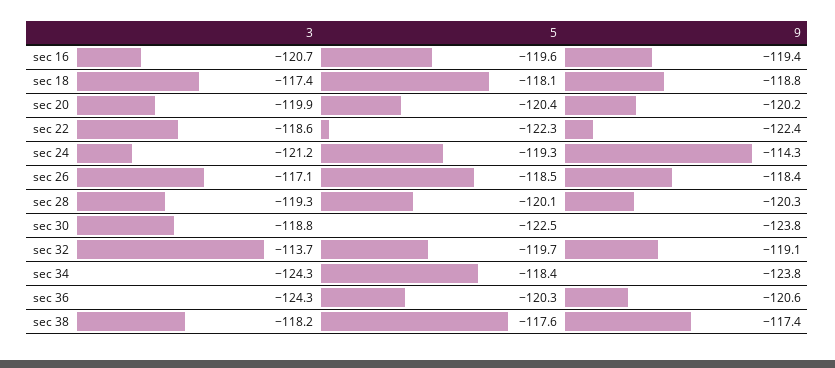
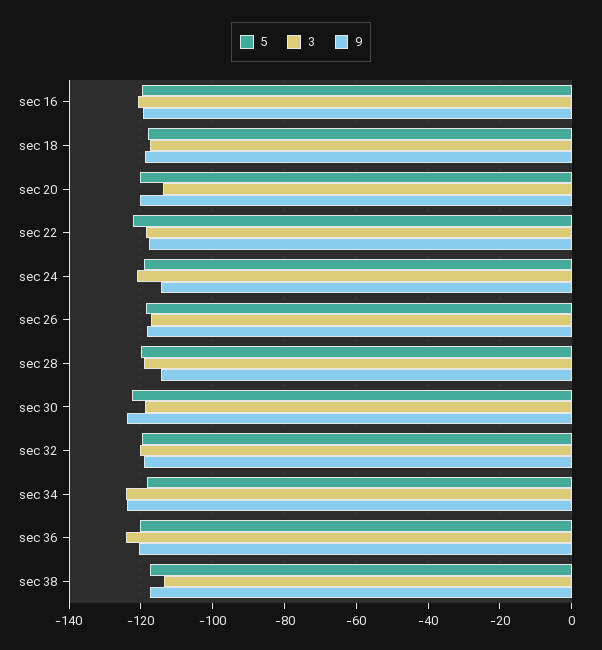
  {
    "3": {
      "sec 16": -120.7,
      "sec 18": -117.4,
-     "sec 20": -119.9,
+     "sec 20": -114,
      "sec 22": -118.6,
      "sec 24": -121.2,
      "sec 26": -117.1,
      "sec 28": -119.3,
      "sec 30": -118.8,
-     "sec 32": -113.7,
+     "sec 32": -120,
      "sec 34": -124.3,
      "sec 36": -124.3,
-     "sec 38": -118.2
+     "sec 38": -114
    },
    "5": {
      "sec 16": -119.6,
      "sec 18": -118.1,
      "sec 20": -120.4,
      "sec 22": -122.3,
      "sec 24": -119.3,
      "sec 26": -118.5,
      "sec 28": -120.1,
      "sec 30": -122.5,
      "sec 32": -119.7,
      "sec 34": -118.4,
      "sec 36": -120.3,
      "sec 38": -117.6
    },
    "9": {
      "sec 16": -119.4,
      "sec 18": -118.8,
      "sec 20": -120.2,
-     "sec 22": -122.4,
+     "sec 22": -118,
      "sec 24": -114.3,
      "sec 26": -118.4,
-     "sec 28": -120.3,
+     "sec 28": -114,
      "sec 30": -123.8,
      "sec 32": -119.1,
      "sec 34": -123.8,
      "sec 36": -120.6,
      "sec 38": -117.4
    }
  }

